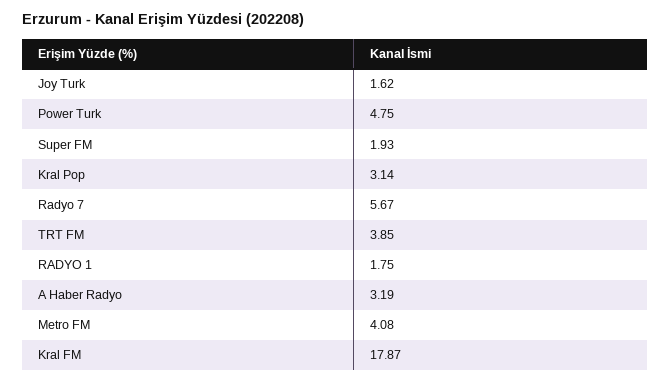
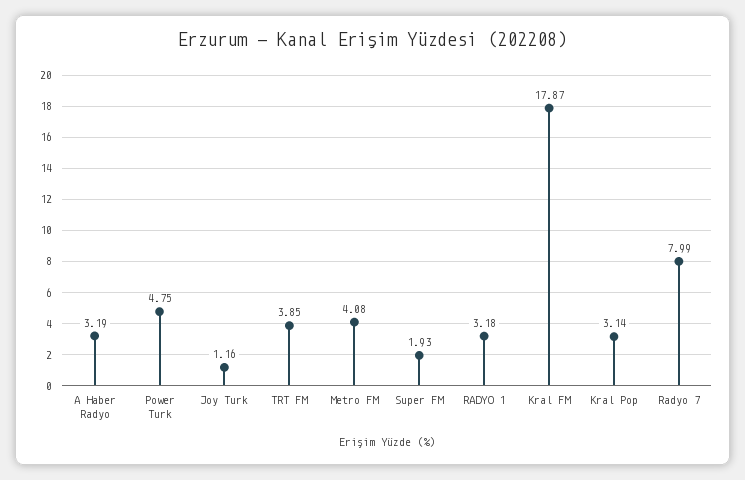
  {
-   "Joy Turk": 1.62,
+   "Joy Turk": 1.16,
    "Power Turk": 4.75,
    "Super FM": 1.93,
    "Kral Pop": 3.14,
-   "Radyo 7": 5.67,
+   "Radyo 7": 7.99,
    "TRT FM": 3.85,
-   "RADYO 1": 1.75,
+   "RADYO 1": 3.18,
    "A Haber Radyo": 3.19,
    "Metro FM": 4.08,
    "Kral FM": 17.87
  }

